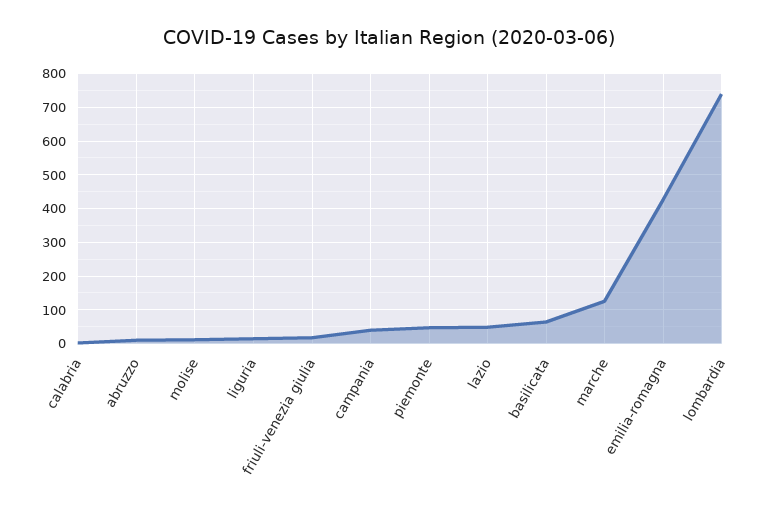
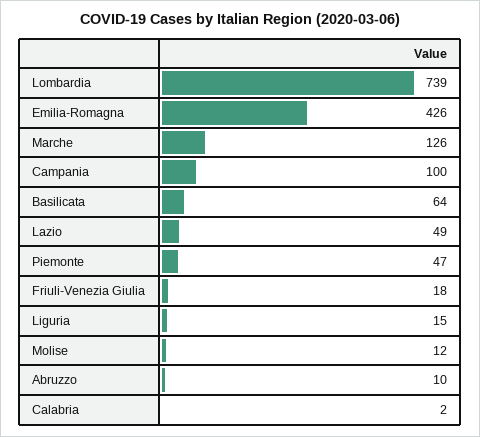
  {
    "calabria": 2,
    "abruzzo": 10,
    "molise": 12,
    "liguria": 15,
    "friuli-venezia giulia": 18,
-   "campania": 40,
+   "campania": 100,
    "piemonte": 47,
    "lazio": 49,
    "basilicata": 64,
    "marche": 126,
    "emilia-romagna": 426,
    "lombardia": 739
  }

